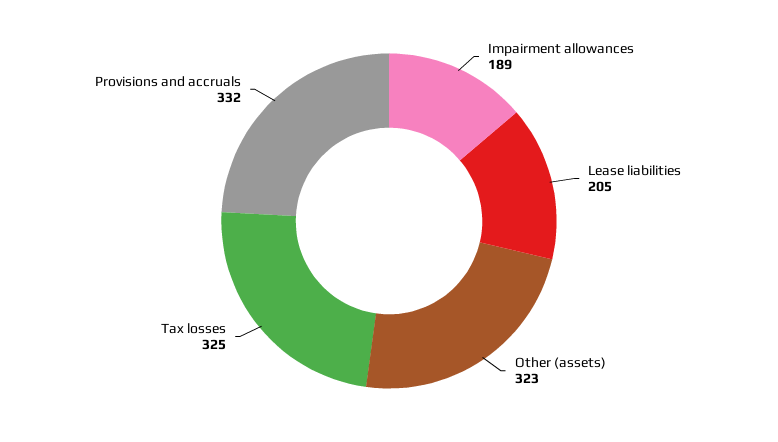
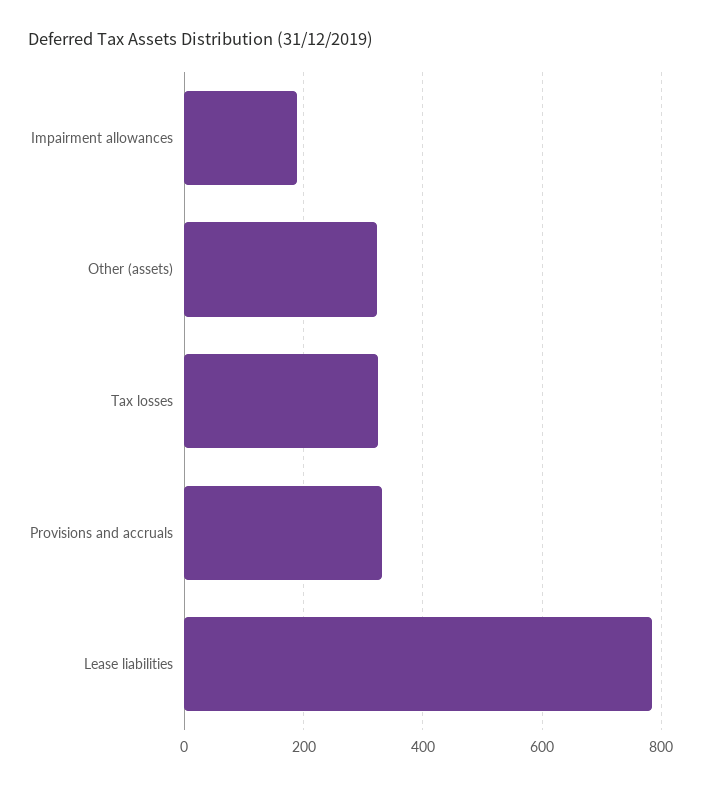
  {
    "Impairment allowances": 189,
-   "Lease liabilities": 205,
+   "Lease liabilities": 780,
    "Other (assets)": 323,
    "Tax losses": 325,
    "Provisions and accruals": 332
  }

